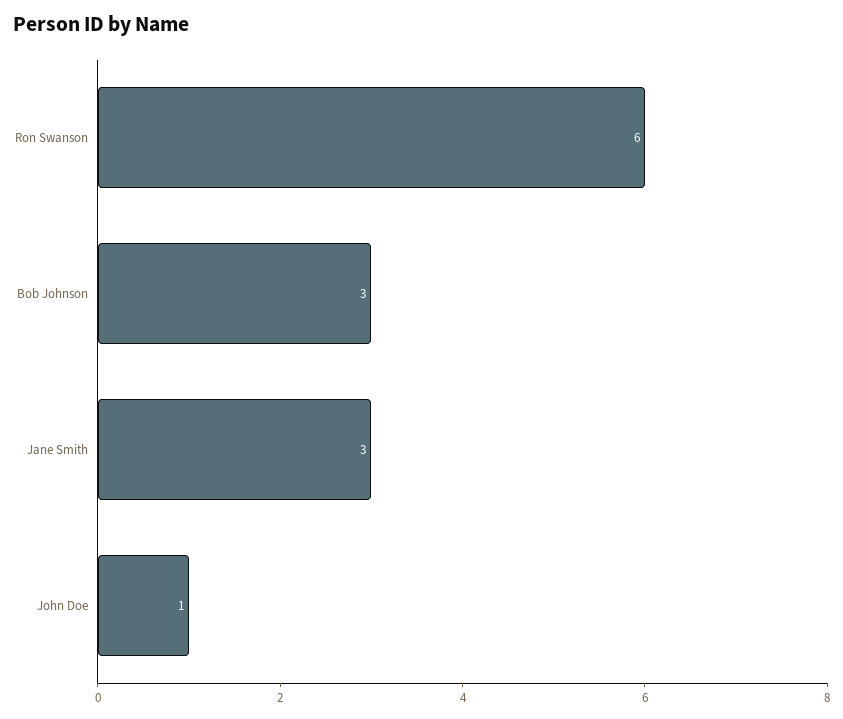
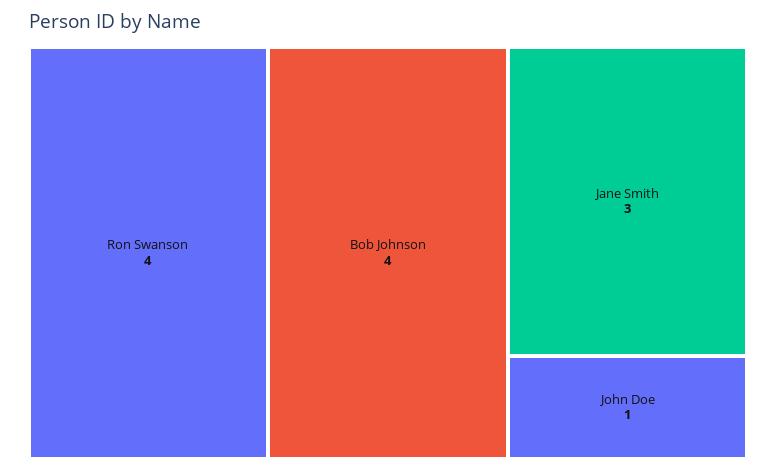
  {
-   "Ron Swanson": 6,
+   "Ron Swanson": 4,
-   "Bob Johnson": 3,
+   "Bob Johnson": 4,
    "Jane Smith": 3,
    "John Doe": 1
  }

